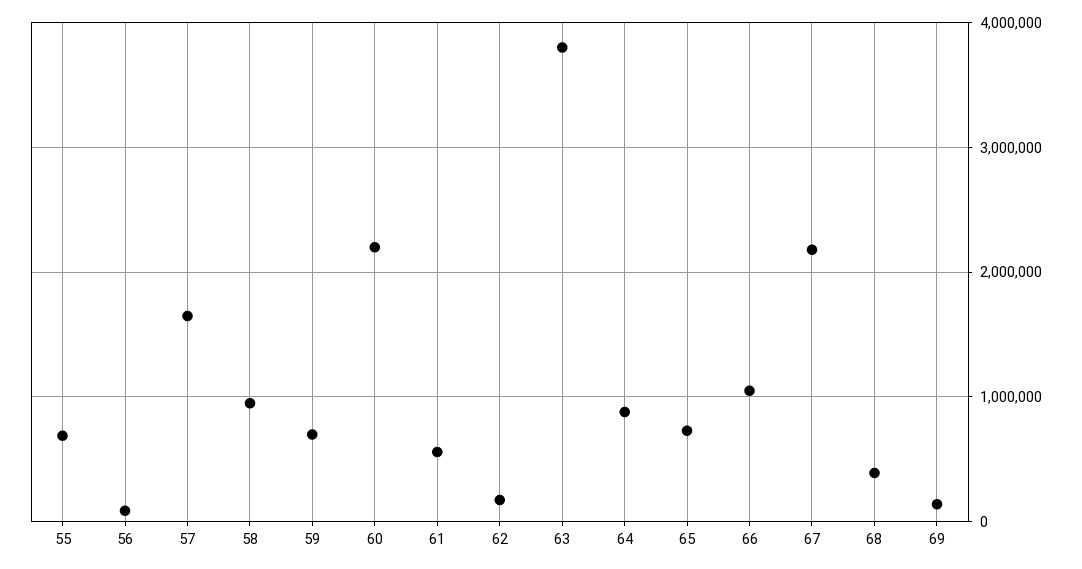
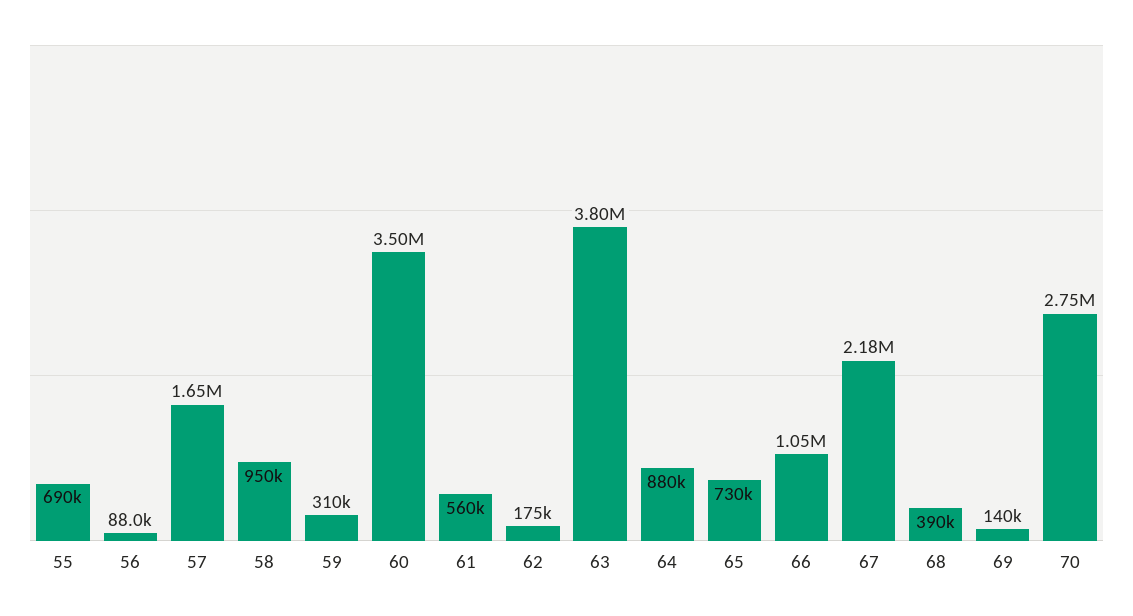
  {
    "55": 690000,
    "56": 88000,
    "57": 1650000,
    "58": 950000,
-   "59": 700000,
+   "59": 310000,
-   "60": 2200000,
+   "60": 3500000,
    "61": 560000,
    "62": 175000,
    "63": 3800000,
    "64": 880000,
    "65": 730000,
    "66": 1050000,
    "67": 2180000,
    "68": 390000,
-   "69": 140000
+   "69": 140000,
+   "70": 2750000
  }

